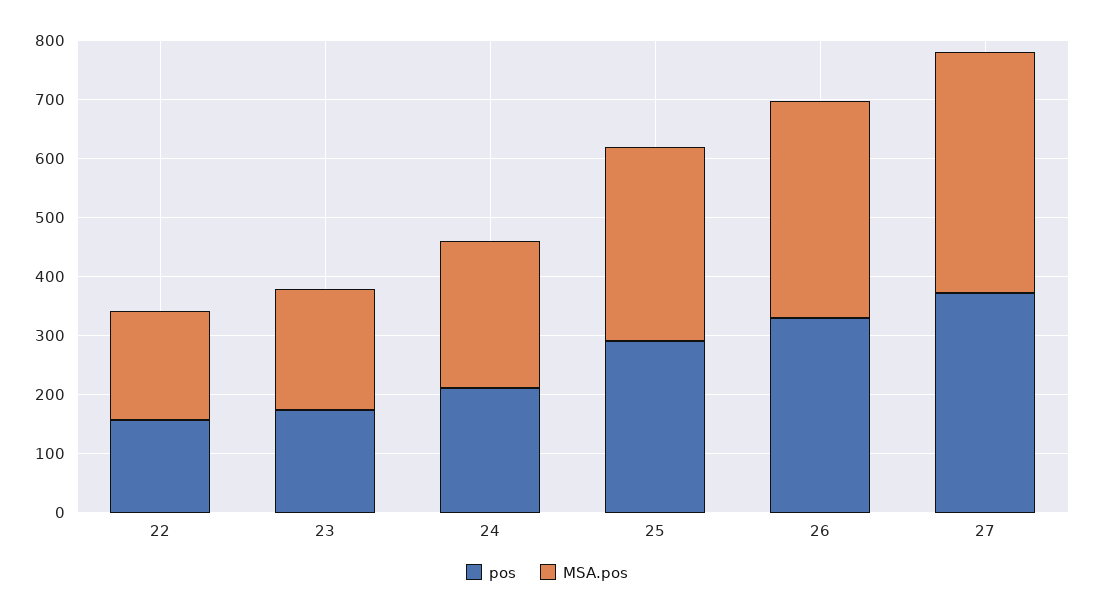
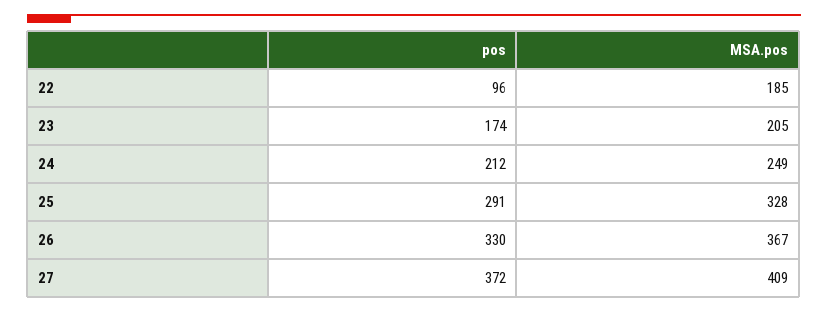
  {
    "pos": {
-     "22": 160,
+     "22": 96,
      "23": 174,
      "24": 212,
      "25": 291,
      "26": 330,
      "27": 372
    },
    "MSA.pos": {
      "22": 185,
      "23": 205,
      "24": 249,
      "25": 328,
      "26": 367,
      "27": 409
    }
  }

